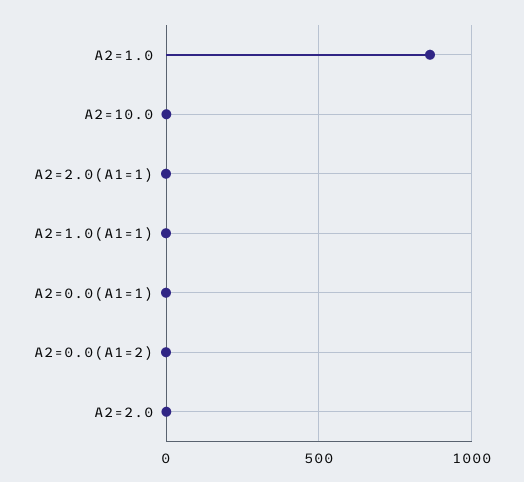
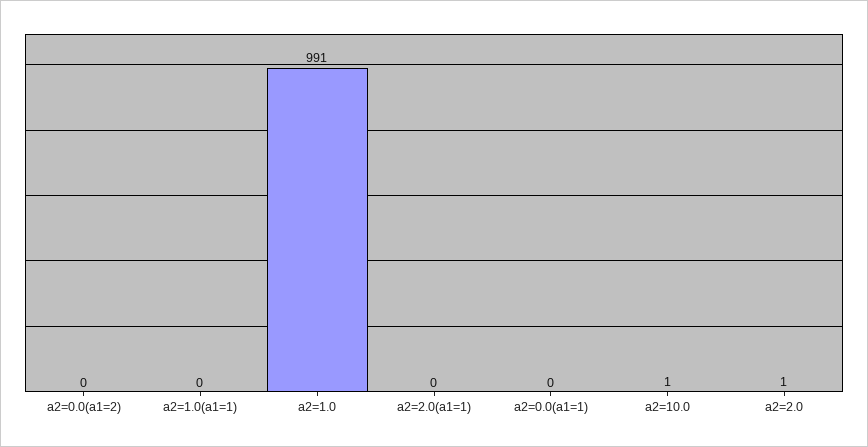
  {
-   "A2=1.0": 850,
+   "A2=1.0": 991,
    "A2=10.0": 1,
    "A2=2.0(A1=1)": 0,
    "A2=1.0(A1=1)": 0,
    "A2=0.0(A1=1)": 0,
    "A2=0.0(A1=2)": 0,
    "A2=2.0": 1
  }

